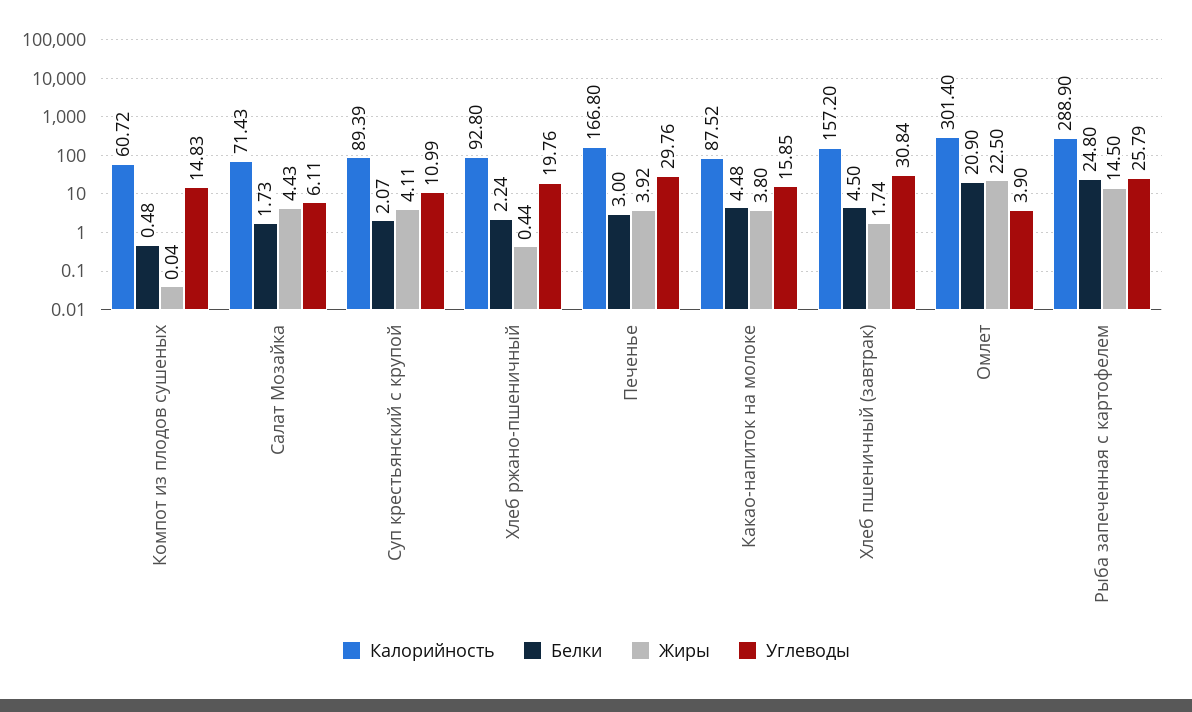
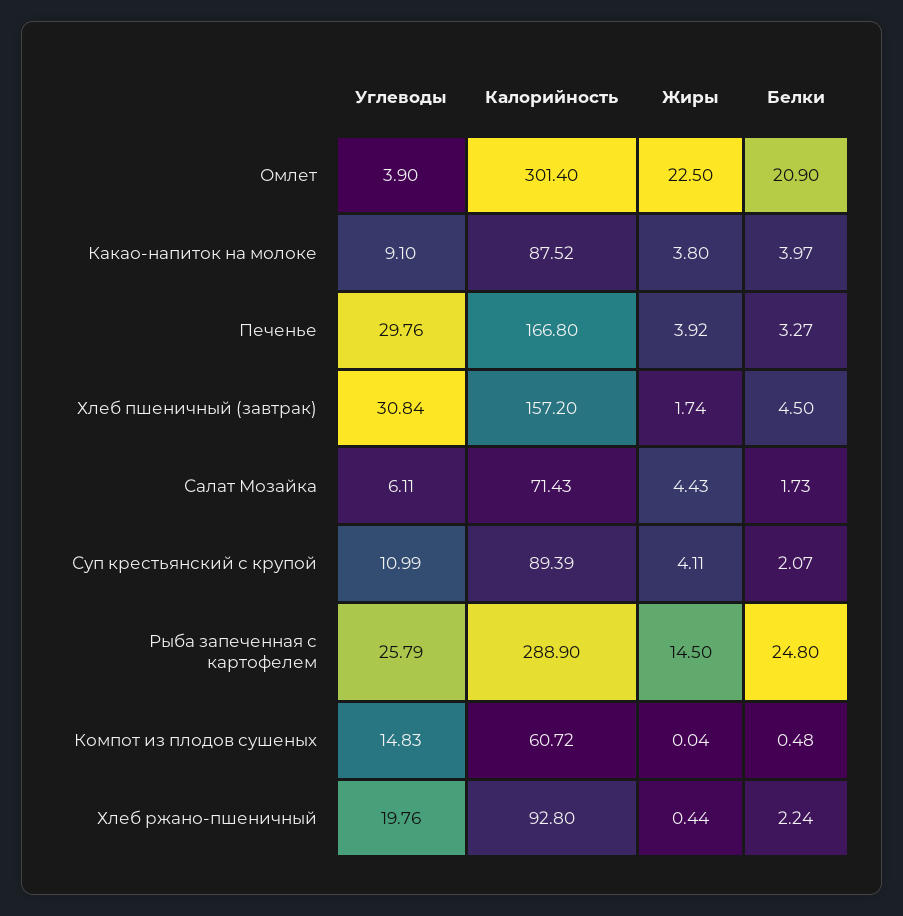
  {
    "Калорийность": {
      "Компот из плодов сушеных": 60.72,
      "Салат Мозайка": 71.43,
      "Суп крестьянский с крупой": 89.39,
      "Хлеб ржано-пшеничный": 92.8,
      "Печенье": 166.8,
      "Какао-напиток на молоке": 87.52,
      "Хлеб пшеничный (завтрак)": 157.2,
      "Омлет": 301.4,
      "Рыба запеченная с картофелем": 288.9
    },
    "Белки": {
      "Компот из плодов сушеных": 0.48,
      "Салат Мозайка": 1.73,
      "Суп крестьянский с крупой": 2.07,
      "Хлеб ржано-пшеничный": 2.24,
-     "Печенье": 3,
+     "Печенье": 3.27,
-     "Какао-напиток на молоке": 4.48,
+     "Какао-напиток на молоке": 3.97,
      "Хлеб пшеничный (завтрак)": 4.5,
      "Омлет": 20.9,
      "Рыба запеченная с картофелем": 24.8
    },
    "Жиры": {
      "Компот из плодов сушеных": 0.04,
      "Салат Мозайка": 4.43,
      "Суп крестьянский с крупой": 4.11,
      "Хлеб ржано-пшеничный": 0.44,
      "Печенье": 3.92,
      "Какао-напиток на молоке": 3.8,
      "Хлеб пшеничный (завтрак)": 1.74,
      "Омлет": 22.5,
      "Рыба запеченная с картофелем": 14.5
    },
    "Углеводы": {
      "Компот из плодов сушеных": 14.83,
      "Салат Мозайка": 6.11,
      "Суп крестьянский с крупой": 10.99,
      "Хлеб ржано-пшеничный": 19.76,
      "Печенье": 29.76,
-     "Какао-напиток на молоке": 15.85,
+     "Какао-напиток на молоке": 9.1,
      "Хлеб пшеничный (завтрак)": 30.84,
      "Омлет": 3.9,
      "Рыба запеченная с картофелем": 25.79
    }
  }

